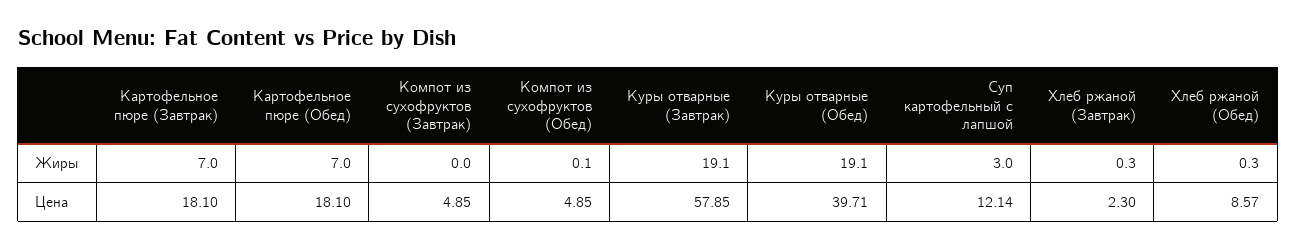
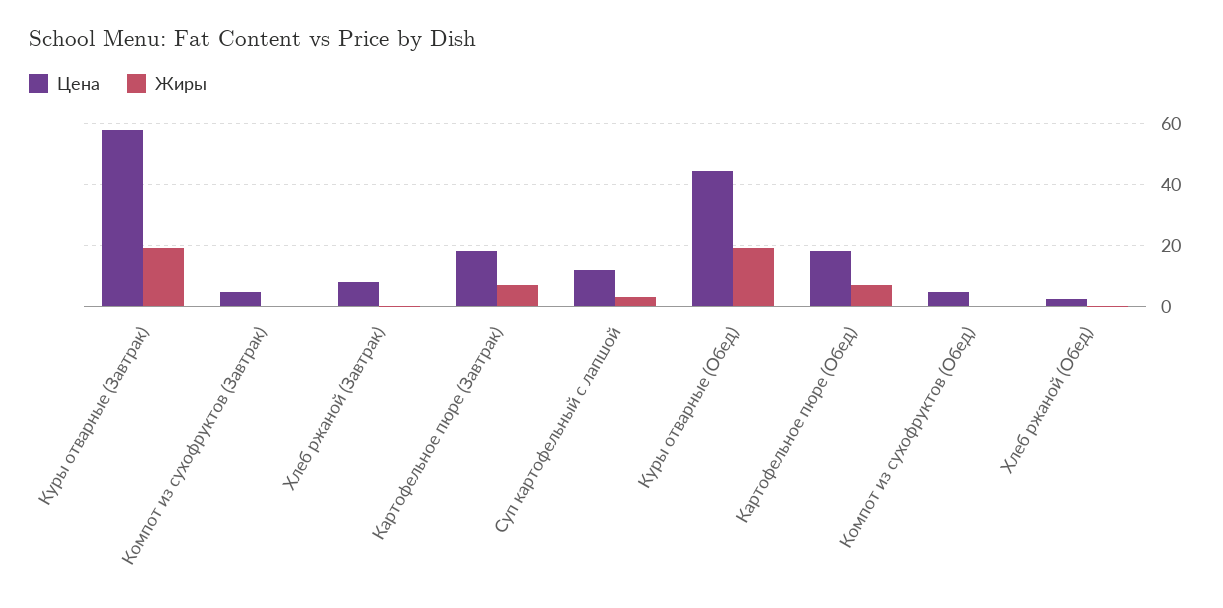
  {
    "Жиры": {
      "Картофельное пюре (Завтрак)": 7,
      "Картофельное пюре (Обед)": 7,
      "Компот из сухофруктов (Завтрак)": 0,
      "Компот из сухофруктов (Обед)": 0.1,
      "Куры отварные (Завтрак)": 19.1,
      "Куры отварные (Обед)": 19.1,
      "Суп картофельный с лапшой": 3,
      "Хлеб ржаной (Завтрак)": 0.3,
      "Хлеб ржаной (Обед)": 0.3
    },
    "Цена": {
      "Картофельное пюре (Завтрак)": 18.1,
      "Картофельное пюре (Обед)": 18.1,
      "Компот из сухофруктов (Завтрак)": 4.85,
      "Компот из сухофруктов (Обед)": 4.85,
      "Куры отварные (Завтрак)": 57.85,
-     "Куры отварные (Обед)": 39.71,
+     "Куры отварные (Обед)": 44,
      "Суп картофельный с лапшой": 12.14,
-     "Хлеб ржаной (Завтрак)": 2.3,
+     "Хлеб ржаной (Завтрак)": 8,
-     "Хлеб ржаной (Обед)": 8.57
+     "Хлеб ржаной (Обед)": 2
    }
  }

